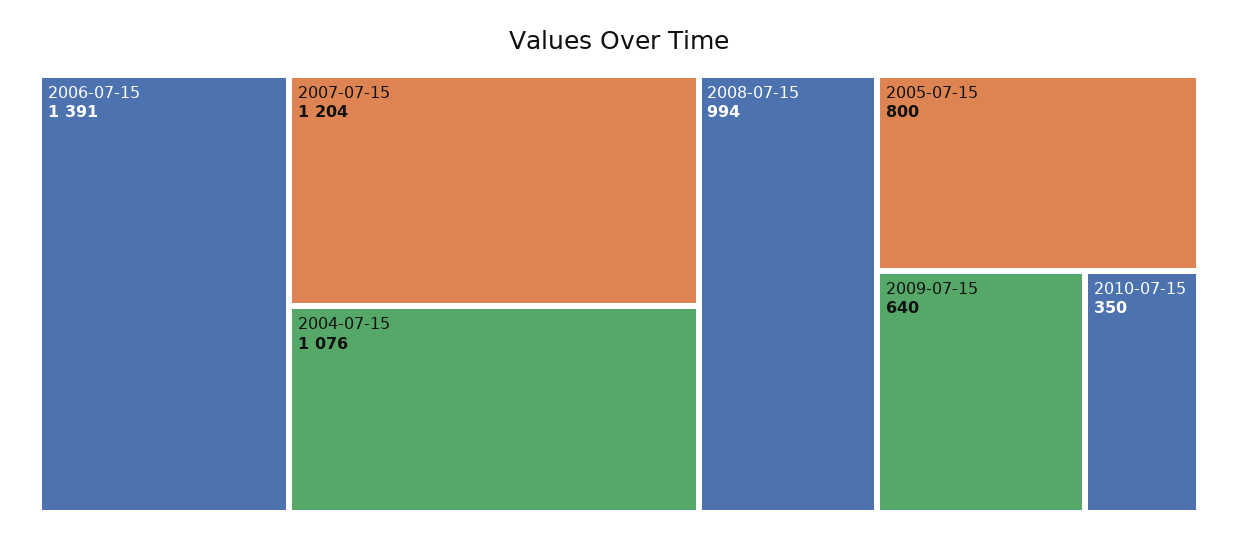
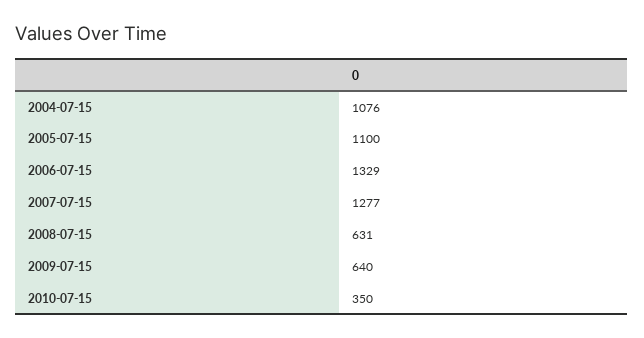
  {
-   "2006-07-15": 1391,
+   "2006-07-15": 1329,
-   "2007-07-15": 1204,
+   "2007-07-15": 1277,
    "2004-07-15": 1076,
-   "2008-07-15": 994,
+   "2008-07-15": 631,
-   "2005-07-15": 800,
+   "2005-07-15": 1100,
    "2009-07-15": 640,
    "2010-07-15": 350
  }

